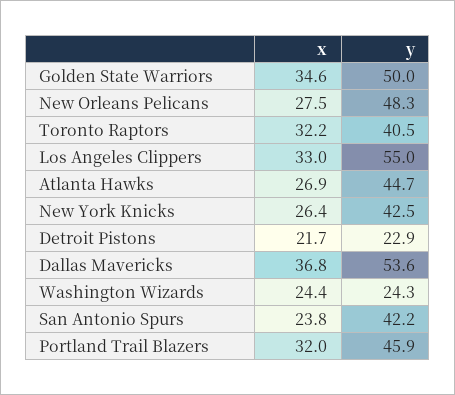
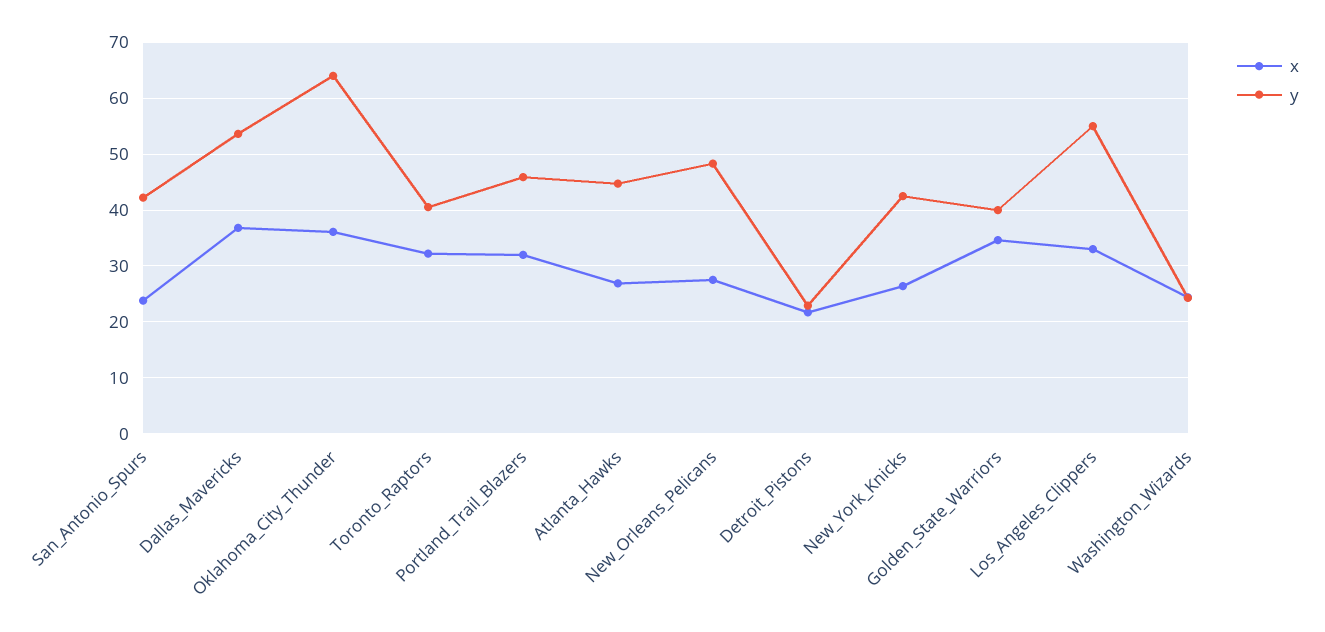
  {
    "x": {
      "Golden State Warriors": 34.6,
      "New Orleans Pelicans": 27.5,
      "Toronto Raptors": 32.2,
      "Los Angeles Clippers": 33,
      "Atlanta Hawks": 26.9,
      "New York Knicks": 26.4,
      "Detroit Pistons": 21.7,
      "Dallas Mavericks": 36.8,
      "Washington Wizards": 24.4,
      "San Antonio Spurs": 23.8,
-     "Portland Trail Blazers": 32
+     "Portland Trail Blazers": 32,
+     "Oklahoma_City_Thunder": 36
    },
    "y": {
-     "Golden State Warriors": 50,
+     "Golden State Warriors": 40,
      "New Orleans Pelicans": 48.3,
      "Toronto Raptors": 40.5,
      "Los Angeles Clippers": 55,
      "Atlanta Hawks": 44.7,
      "New York Knicks": 42.5,
      "Detroit Pistons": 22.9,
      "Dallas Mavericks": 53.6,
      "Washington Wizards": 24.3,
      "San Antonio Spurs": 42.2,
-     "Portland Trail Blazers": 45.9
+     "Portland Trail Blazers": 45.9,
+     "Oklahoma_City_Thunder": 64
    }
  }

